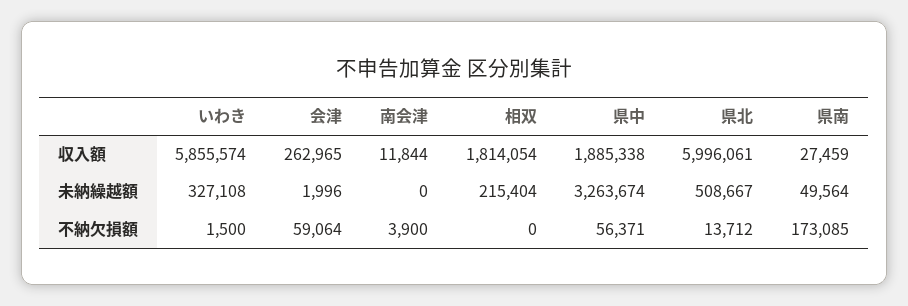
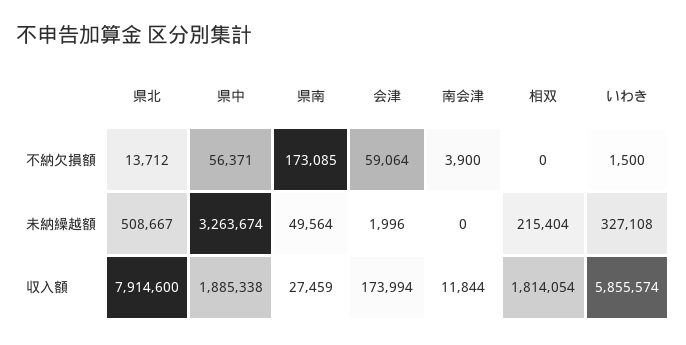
  {
    "いわき": {
      "収入額": 5855574,
      "未納繰越額": 327108,
      "不納欠損額": 1500
    },
    "会津": {
-     "収入額": 262965,
+     "収入額": 173994,
      "未納繰越額": 1996,
      "不納欠損額": 59064
    },
    "南会津": {
      "収入額": 11844,
      "未納繰越額": 0,
      "不納欠損額": 3900
    },
    "相双": {
      "収入額": 1814054,
      "未納繰越額": 215404,
      "不納欠損額": 0
    },
    "県中": {
      "収入額": 1885338,
      "未納繰越額": 3263674,
      "不納欠損額": 56371
    },
    "県北": {
-     "収入額": 5996061,
+     "収入額": 7914600,
      "未納繰越額": 508667,
      "不納欠損額": 13712
    },
    "県南": {
      "収入額": 27459,
      "未納繰越額": 49564,
      "不納欠損額": 173085
    }
  }

